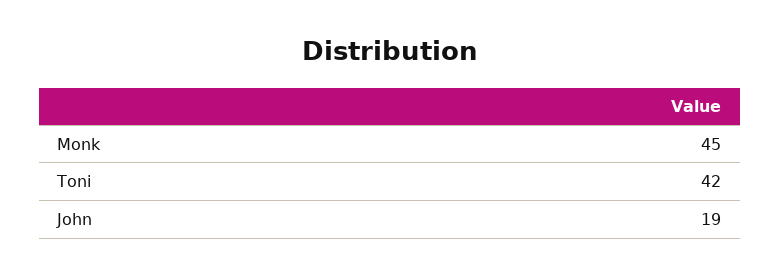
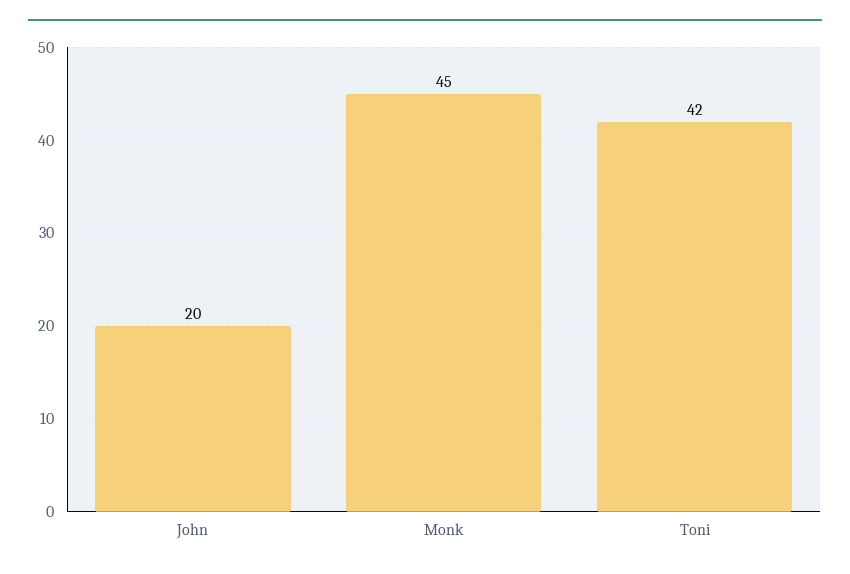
  {
    "Monk": 45,
    "Toni": 42,
-   "John": 19
+   "John": 20
  }

